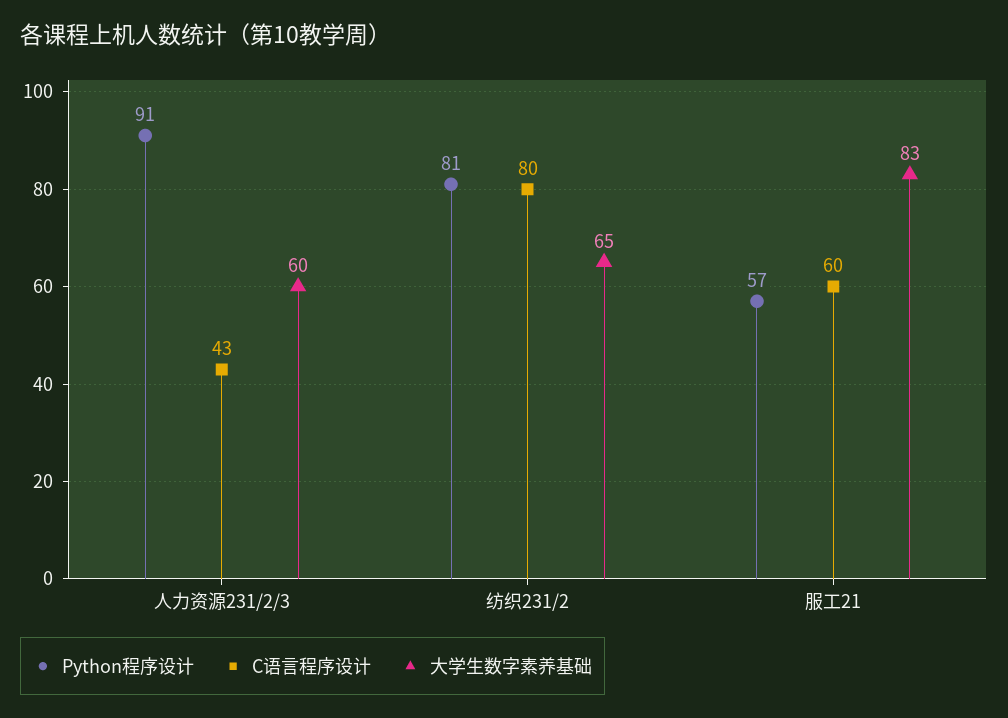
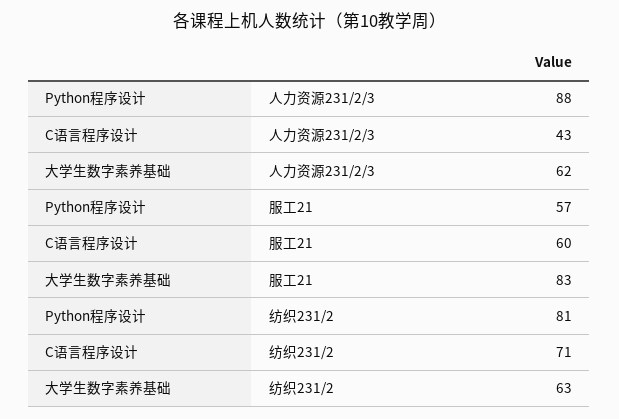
  {
    "Python程序设计": {
-     "人力资源231/2/3": 91,
+     "人力资源231/2/3": 88,
      "纺织231/2": 81,
      "服工21": 57
    },
    "C语言程序设计": {
      "人力资源231/2/3": 43,
-     "纺织231/2": 80,
+     "纺织231/2": 71,
      "服工21": 60
    },
    "大学生数字素养基础": {
-     "人力资源231/2/3": 60,
+     "人力资源231/2/3": 62,
-     "纺织231/2": 65,
+     "纺织231/2": 63,
      "服工21": 83
    }
  }

